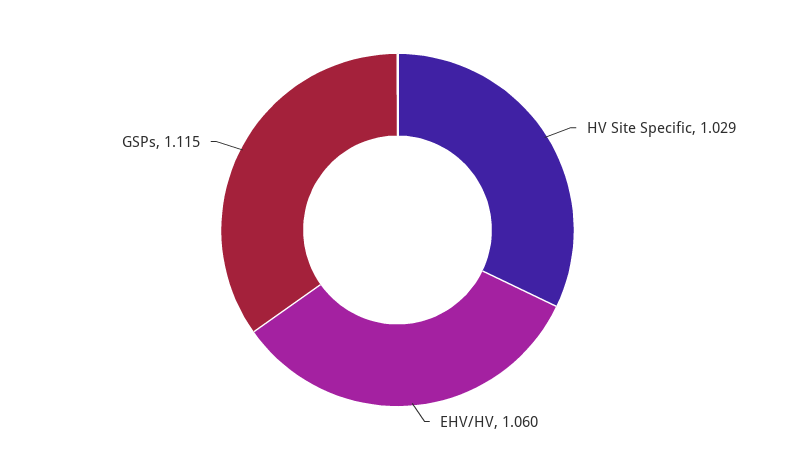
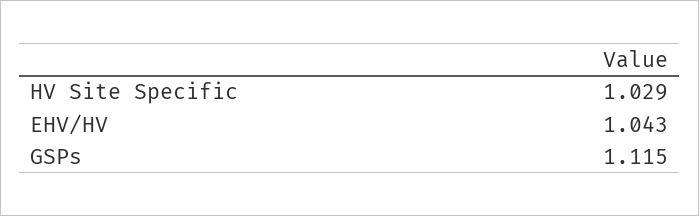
  {
    "HV Site Specific": 1.029,
-   "EHV/HV": 1.06,
+   "EHV/HV": 1.043,
    "GSPs": 1.115
  }

